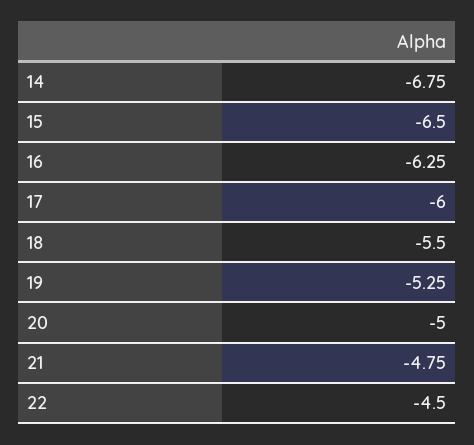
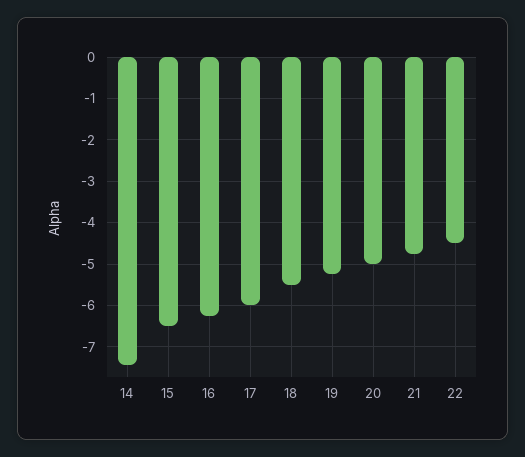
  {
-   "14": -6.75,
+   "14": -7.4,
    "15": -6.5,
    "16": -6.25,
    "17": -6,
    "18": -5.5,
    "19": -5.25,
    "20": -5,
    "21": -4.75,
    "22": -4.5
  }

